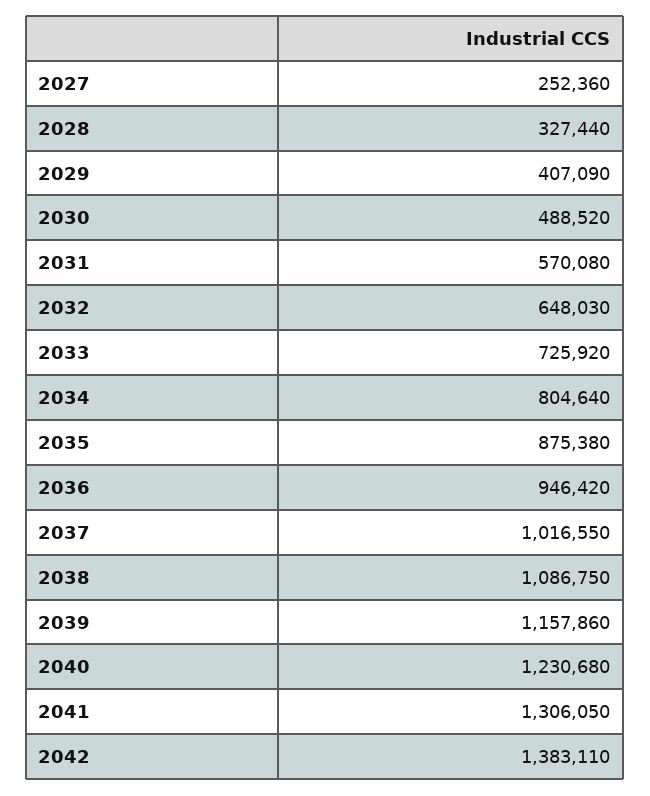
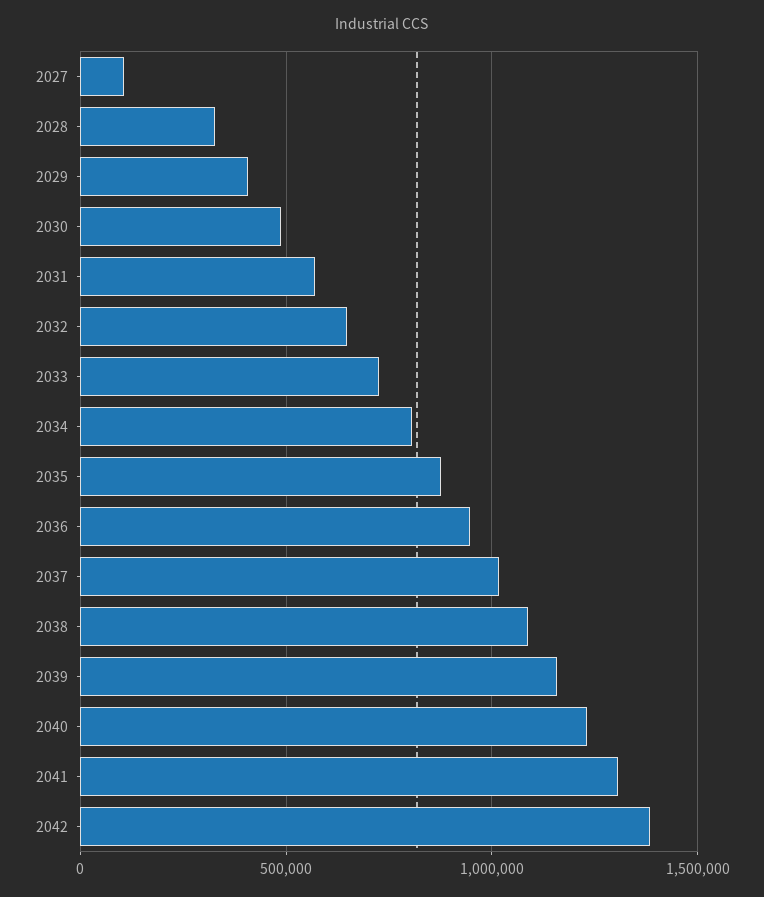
  {
-   "2027": 252360,
+   "2027": 100000,
    "2028": 327440,
    "2029": 407090,
    "2030": 488520,
    "2031": 570080,
    "2032": 648030,
    "2033": 725920,
    "2034": 804640,
    "2035": 875380,
    "2036": 946420,
    "2037": 1016550,
    "2038": 1086750,
    "2039": 1157860,
    "2040": 1230680,
    "2041": 1306050,
    "2042": 1383110
  }

